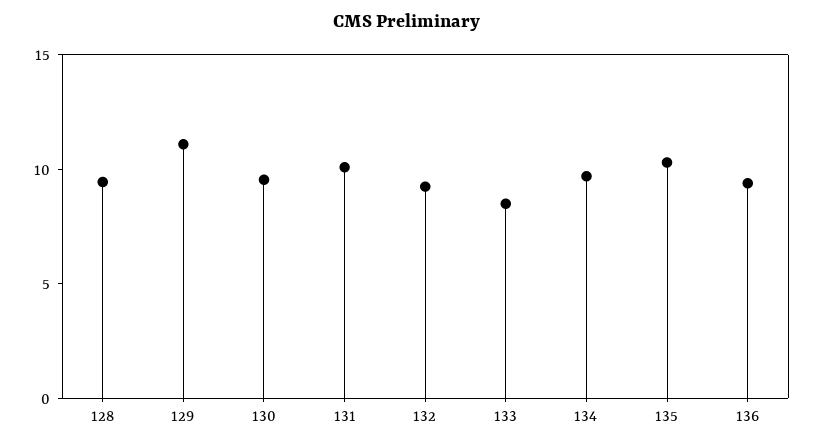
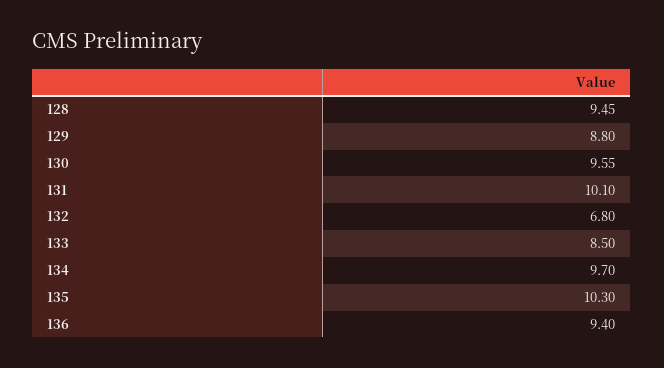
  {
    "128": 9.45,
-   "129": 11,
+   "129": 8.8,
    "130": 9.55,
    "131": 10.1,
-   "132": 9,
+   "132": 6.8,
    "133": 8.5,
    "134": 9.7,
    "135": 10.3,
    "136": 9.4
  }

